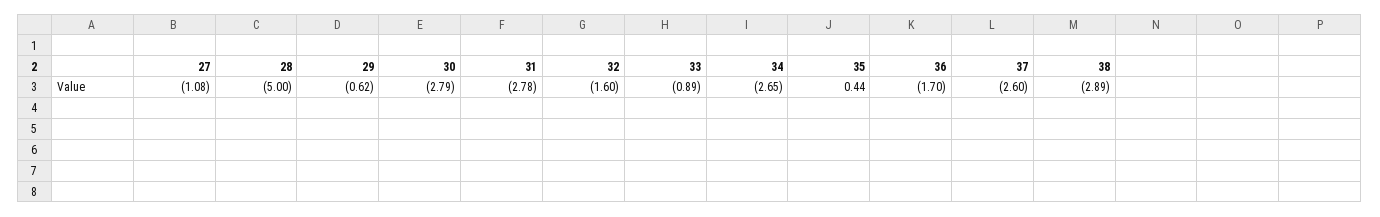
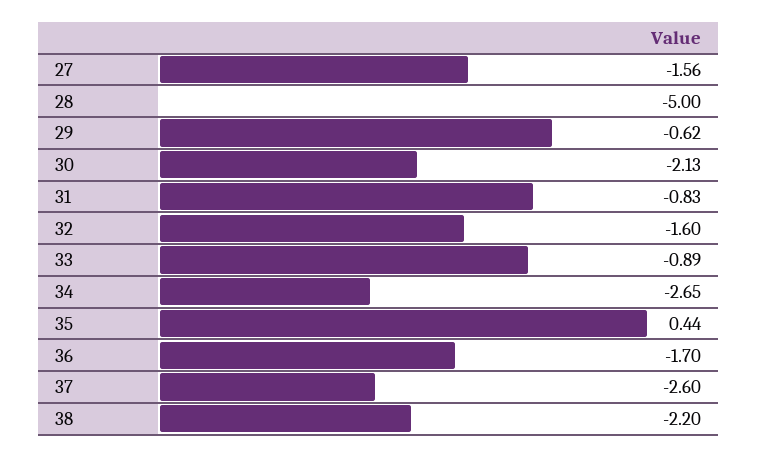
  {
-   "27": -1.08,
+   "27": -1.56,
    "28": -5,
    "29": -0.62,
-   "30": -2.79,
+   "30": -2.13,
-   "31": -2.78,
+   "31": -0.83,
    "32": -1.6,
    "33": -0.89,
    "34": -2.65,
    "35": 0.44,
    "36": -1.7,
    "37": -2.6,
-   "38": -2.89
+   "38": -2.2
  }

